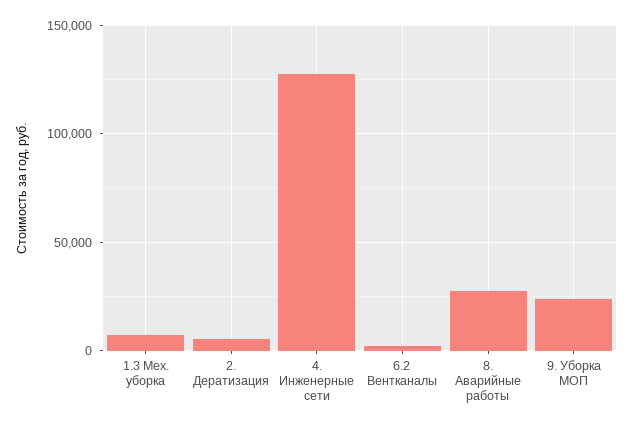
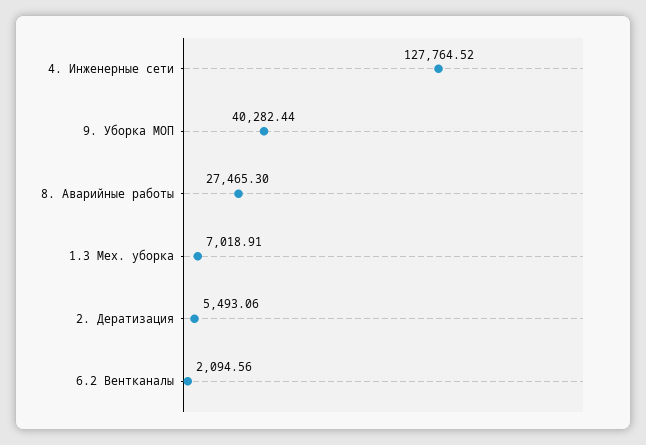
  {
    "1.3 Мех. уборка": 7018.91,
    "2. Дератизация": 5493.06,
    "4. Инженерные сети": 127764.52,
    "6.2 Вентканалы": 2094.56,
    "8. Аварийные работы": 27465.3,
-   "9. Уборка МОП": 25000
+   "9. Уборка МОП": 40282.44
  }

